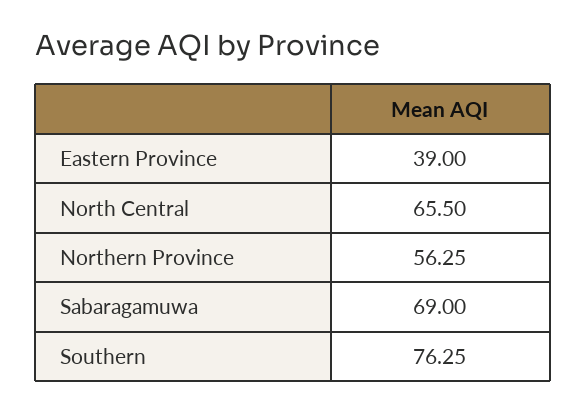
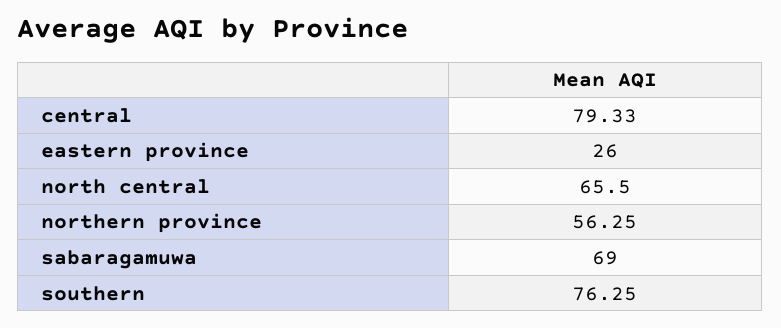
  {
-   "Eastern Province": 39,
+   "Eastern Province": 26,
    "North Central": 65.5,
    "Northern Province": 56.25,
    "Sabaragamuwa": 69,
-   "Southern": 76.25
+   "Southern": 76.25,
+   "central": 79.33
  }

